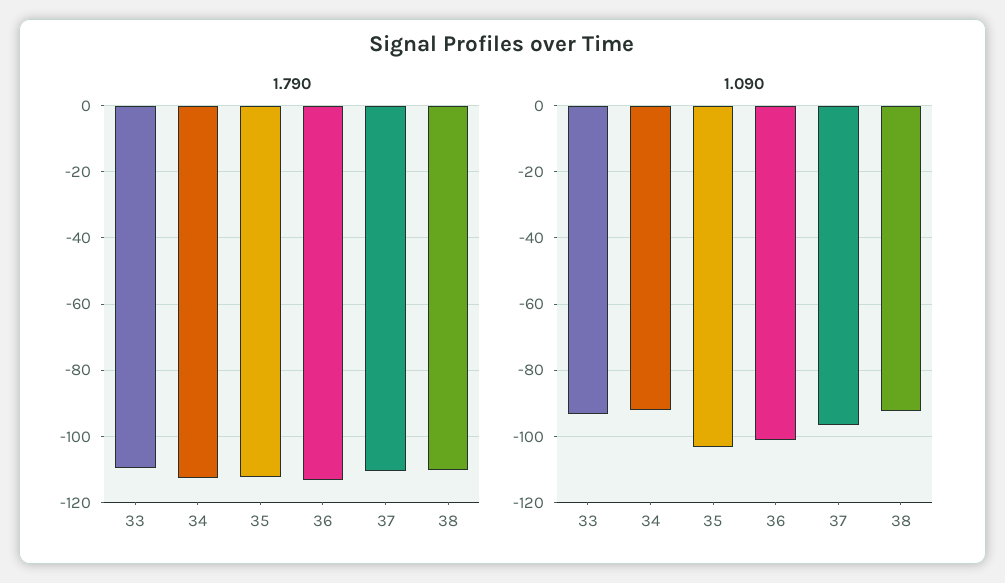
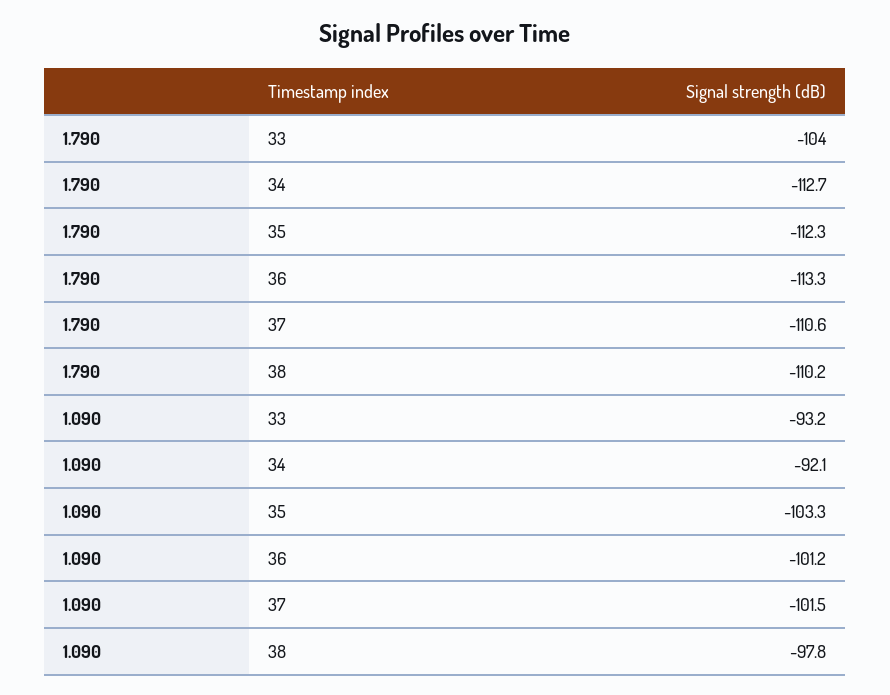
  {
    "1.790": {
-     "33": -110,
+     "33": -104,
      "34": -112.7,
      "35": -112.3,
      "36": -113.3,
      "37": -110.6,
      "38": -110.2
    },
    "1.090": {
      "33": -93.2,
      "34": -92.1,
      "35": -103.3,
      "36": -101.2,
-     "37": -96,
+     "37": -101.5,
-     "38": -92
+     "38": -97.8
    }
  }

